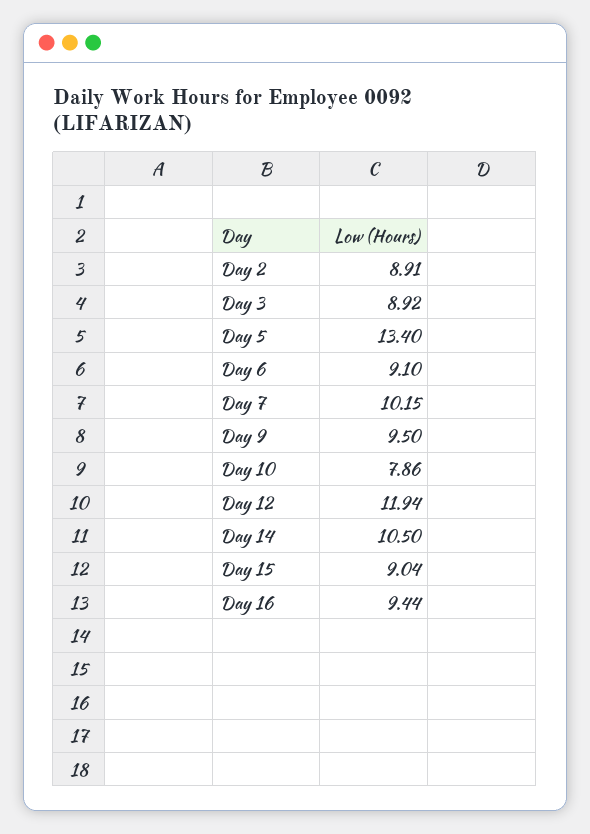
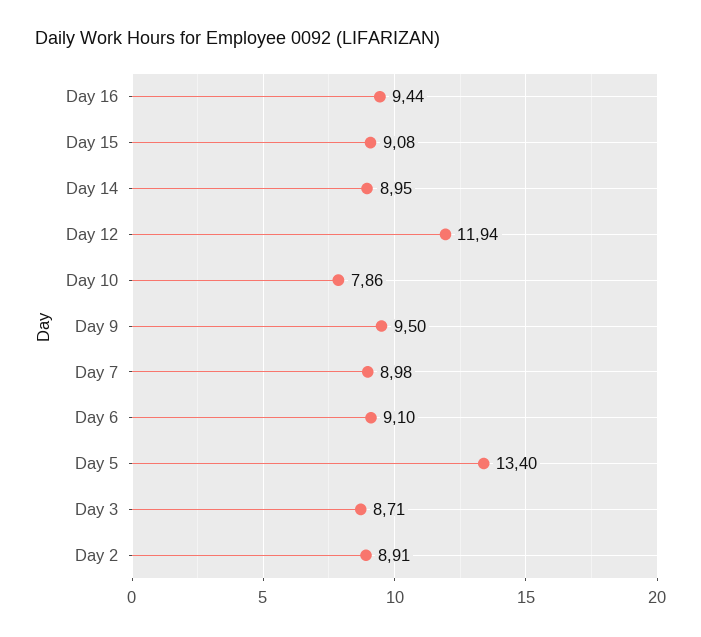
  {
    "Day 2": 8.91,
-   "Day 3": 8.92,
+   "Day 3": 8.71,
    "Day 5": 13.4,
    "Day 6": 9.1,
-   "Day 7": 10.15,
+   "Day 7": 8.98,
    "Day 9": 9.5,
    "Day 10": 7.86,
    "Day 12": 11.94,
-   "Day 14": 10.5,
+   "Day 14": 8.95,
-   "Day 15": 9.04,
+   "Day 15": 9.08,
    "Day 16": 9.44
  }

